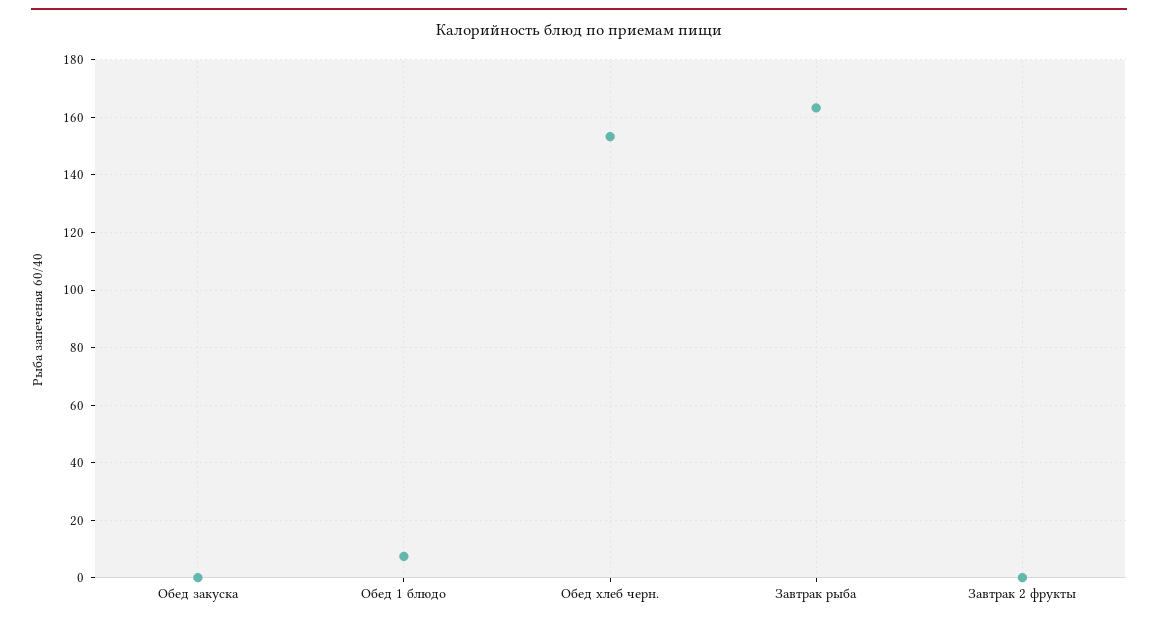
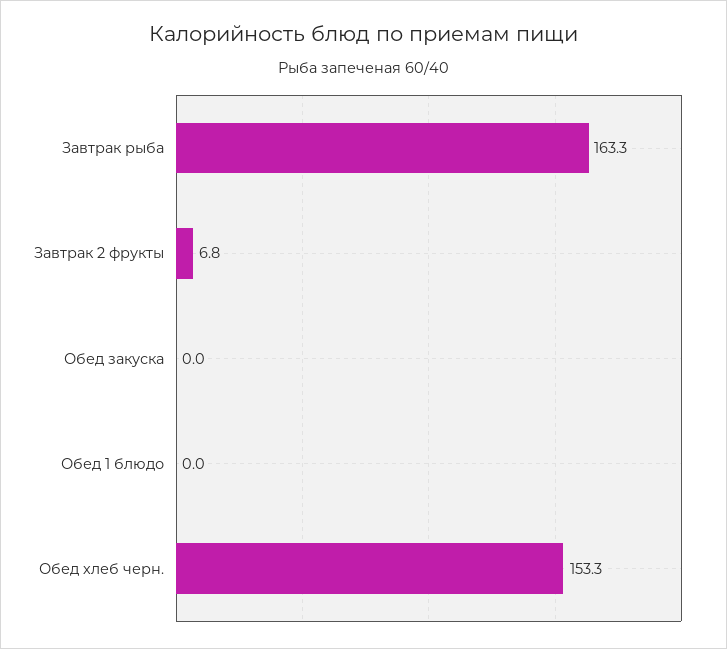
  {
    "Обед закуска": 0,
-   "Обед 1 блюдо": 7.5,
+   "Обед 1 блюдо": 0,
    "Обед хлеб черн.": 153.3,
    "Завтрак рыба": 163.3,
-   "Завтрак 2 фрукты": 0
+   "Завтрак 2 фрукты": 6.8
  }

